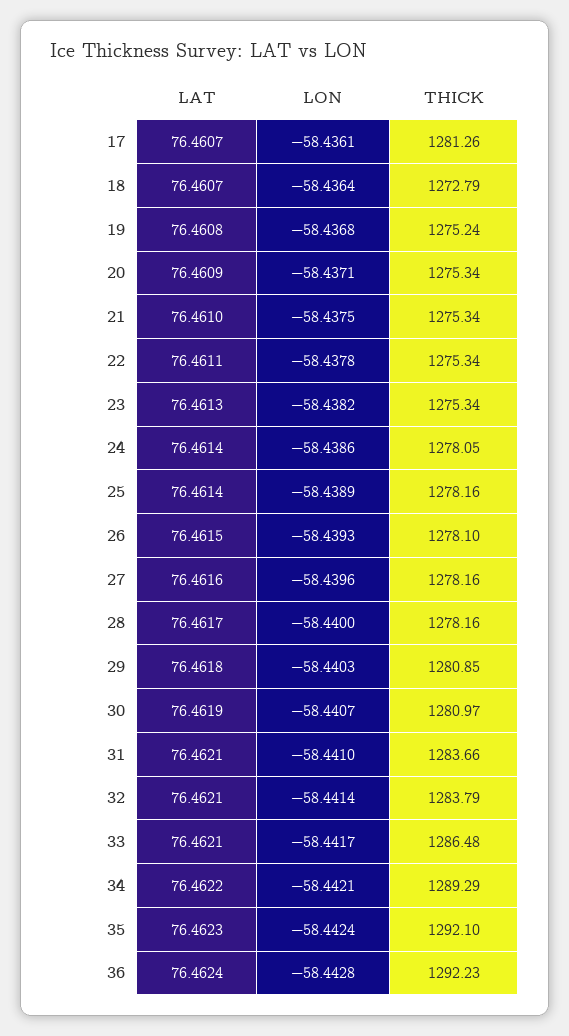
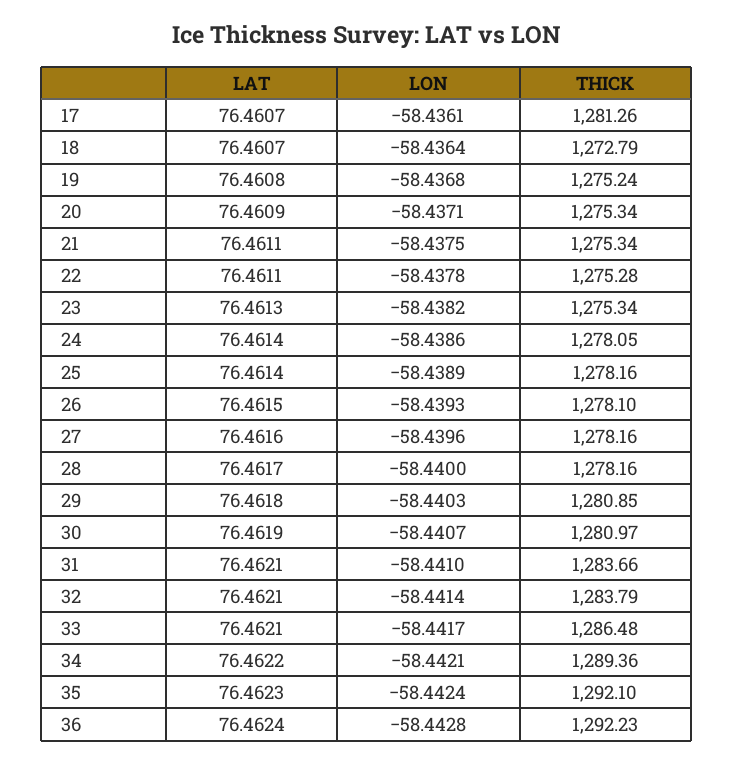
  {
    "LAT": {
      "17": 76.4607,
      "18": 76.4607,
      "19": 76.4608,
      "20": 76.4609,
-     "21": 76.461,
+     "21": 76.4611,
      "22": 76.4611,
      "23": 76.4613,
      "24": 76.4614,
      "25": 76.4614,
      "26": 76.4615,
      "27": 76.4616,
      "28": 76.4617,
      "29": 76.4618,
      "30": 76.4619,
      "31": 76.4621,
      "32": 76.4621,
      "33": 76.4621,
      "34": 76.4622,
      "35": 76.4623,
      "36": 76.4624
    },
    "LON": {
      "17": -58.4361,
      "18": -58.4364,
      "19": -58.4368,
      "20": -58.4371,
      "21": -58.4375,
      "22": -58.4378,
      "23": -58.4382,
      "24": -58.4386,
      "25": -58.4389,
      "26": -58.4393,
      "27": -58.4396,
      "28": -58.44,
      "29": -58.4403,
      "30": -58.4407,
      "31": -58.441,
      "32": -58.4414,
      "33": -58.4417,
      "34": -58.4421,
      "35": -58.4424,
      "36": -58.4428
    },
    "THICK": {
      "17": 1281.26,
      "18": 1272.79,
      "19": 1275.24,
      "20": 1275.34,
      "21": 1275.34,
-     "22": 1275.34,
+     "22": 1275.28,
      "23": 1275.34,
      "24": 1278.05,
      "25": 1278.16,
      "26": 1278.1,
      "27": 1278.16,
      "28": 1278.16,
      "29": 1280.85,
      "30": 1280.97,
      "31": 1283.66,
      "32": 1283.79,
      "33": 1286.48,
-     "34": 1289.29,
+     "34": 1289.36,
      "35": 1292.1,
      "36": 1292.23
    }
  }

